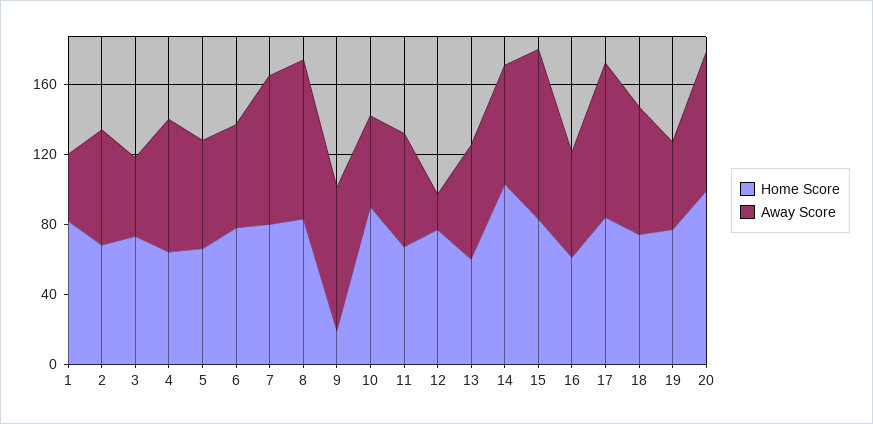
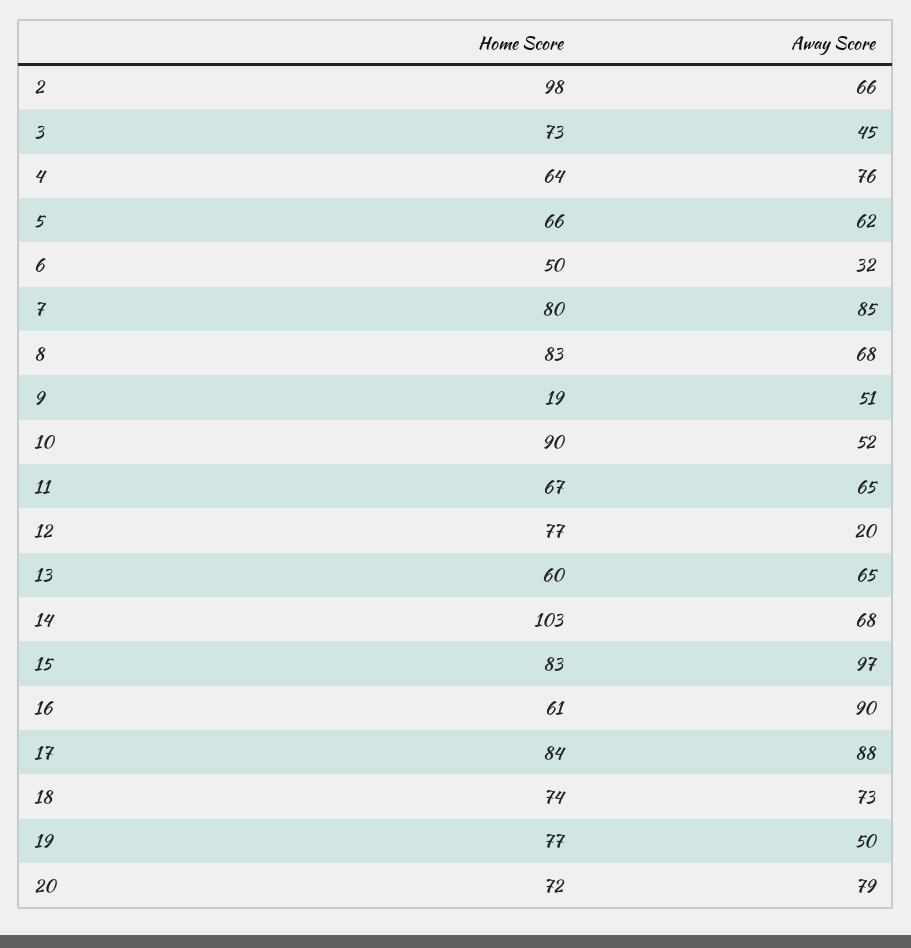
  {
    "Home Score": {
-     "1": 80,
-     "2": 70,
+     "2": 98,
      "3": 73,
      "4": 64,
      "5": 66,
-     "6": 80,
+     "6": 50,
      "7": 80,
      "8": 83,
      "9": 19,
      "10": 90,
      "11": 67,
      "12": 77,
      "13": 60,
      "14": 103,
      "15": 83,
      "16": 61,
      "17": 84,
      "18": 74,
      "19": 77,
-     "20": 100
+     "20": 72
    },
    "Away Score": {
-     "1": 40,
      "2": 66,
      "3": 45,
      "4": 76,
      "5": 62,
-     "6": 60,
+     "6": 32,
      "7": 85,
-     "8": 90,
+     "8": 68,
-     "9": 80,
+     "9": 51,
      "10": 52,
      "11": 65,
      "12": 20,
      "13": 65,
      "14": 68,
      "15": 97,
-     "16": 60,
+     "16": 90,
      "17": 88,
      "18": 73,
      "19": 50,
      "20": 79
    }
  }

